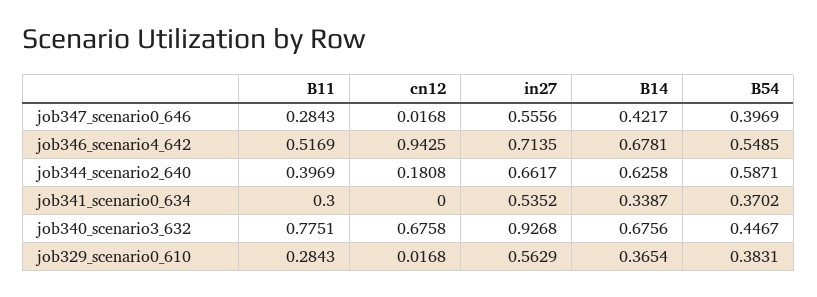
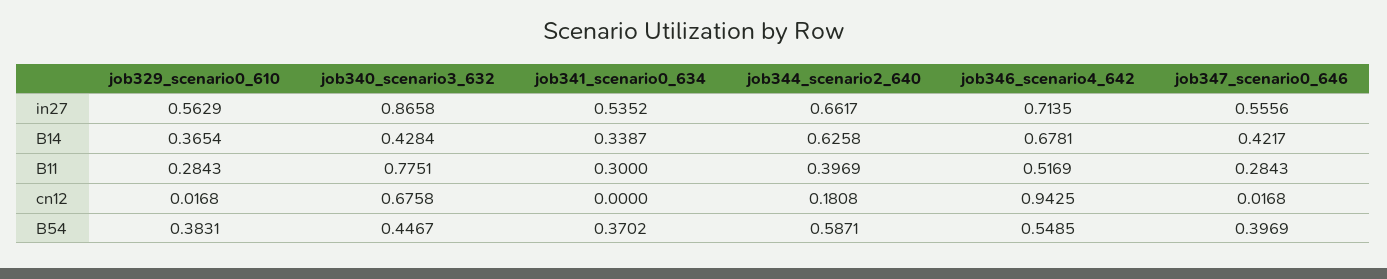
  {
    "B11": {
      "job347_scenario0_646": 0.2843,
      "job346_scenario4_642": 0.5169,
      "job344_scenario2_640": 0.3969,
      "job341_scenario0_634": 0.3,
      "job340_scenario3_632": 0.7751,
      "job329_scenario0_610": 0.2843
    },
    "cn12": {
      "job347_scenario0_646": 0.0168,
      "job346_scenario4_642": 0.9425,
      "job344_scenario2_640": 0.1808,
      "job341_scenario0_634": 0,
      "job340_scenario3_632": 0.6758,
      "job329_scenario0_610": 0.0168
    },
    "in27": {
      "job347_scenario0_646": 0.5556,
      "job346_scenario4_642": 0.7135,
      "job344_scenario2_640": 0.6617,
      "job341_scenario0_634": 0.5352,
-     "job340_scenario3_632": 0.9268,
+     "job340_scenario3_632": 0.8658,
      "job329_scenario0_610": 0.5629
    },
    "B14": {
      "job347_scenario0_646": 0.4217,
      "job346_scenario4_642": 0.6781,
      "job344_scenario2_640": 0.6258,
      "job341_scenario0_634": 0.3387,
-     "job340_scenario3_632": 0.6756,
+     "job340_scenario3_632": 0.4284,
      "job329_scenario0_610": 0.3654
    },
    "B54": {
      "job347_scenario0_646": 0.3969,
      "job346_scenario4_642": 0.5485,
      "job344_scenario2_640": 0.5871,
      "job341_scenario0_634": 0.3702,
      "job340_scenario3_632": 0.4467,
      "job329_scenario0_610": 0.3831
    }
  }

